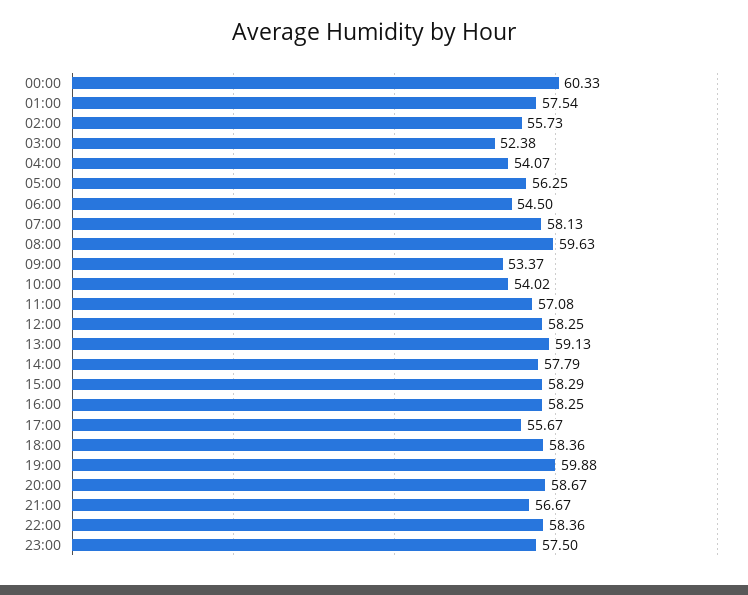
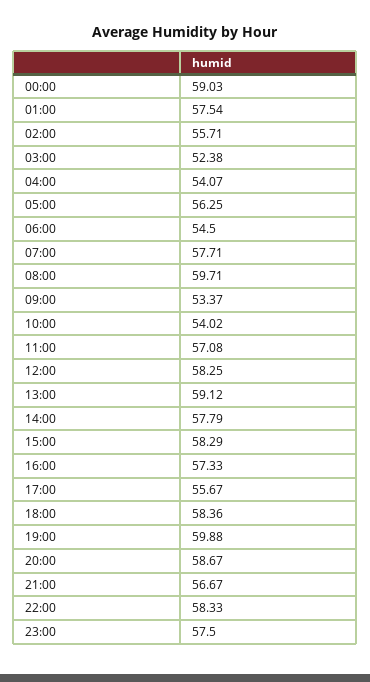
  {
-   "00:00": 60.33,
+   "00:00": 59.03,
    "01:00": 57.54,
-   "02:00": 55.73,
+   "02:00": 55.71,
    "03:00": 52.38,
    "04:00": 54.07,
    "05:00": 56.25,
    "06:00": 54.5,
-   "07:00": 58.13,
+   "07:00": 57.71,
-   "08:00": 59.63,
+   "08:00": 59.71,
    "09:00": 53.37,
    "10:00": 54.02,
    "11:00": 57.08,
    "12:00": 58.25,
-   "13:00": 59.13,
+   "13:00": 59.12,
    "14:00": 57.79,
    "15:00": 58.29,
-   "16:00": 58.25,
+   "16:00": 57.33,
    "17:00": 55.67,
    "18:00": 58.36,
    "19:00": 59.88,
    "20:00": 58.67,
    "21:00": 56.67,
-   "22:00": 58.36,
+   "22:00": 58.33,
    "23:00": 57.5
  }

